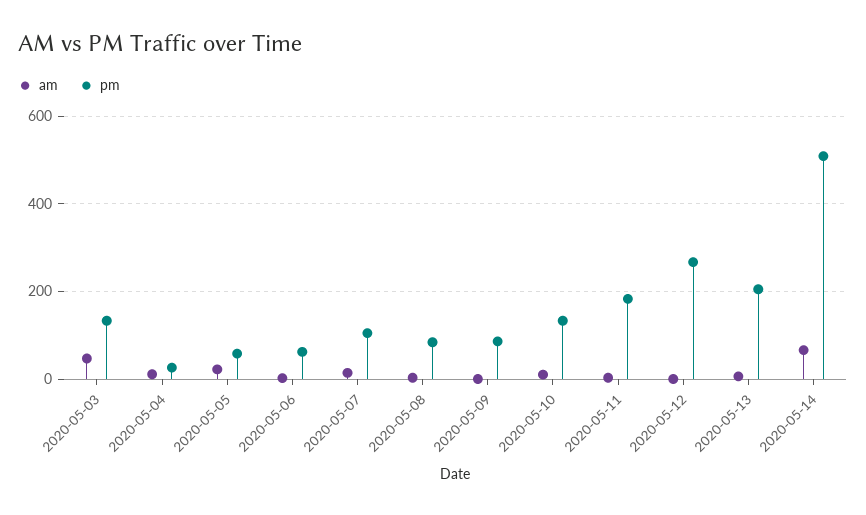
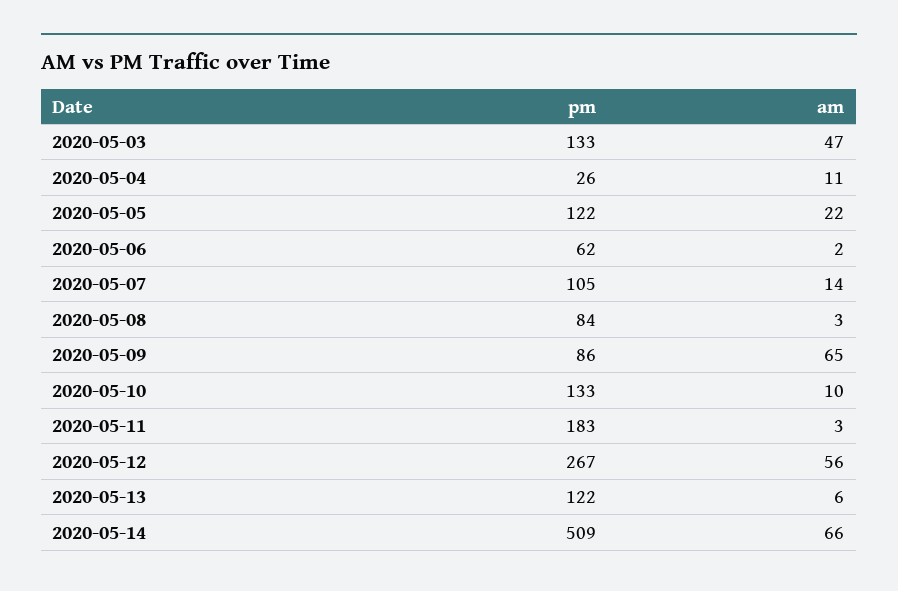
  {
    "am": {
      "2020-05-03": 47,
      "2020-05-04": 11,
      "2020-05-05": 22,
      "2020-05-06": 2,
      "2020-05-07": 14,
      "2020-05-08": 3,
-     "2020-05-09": 0,
+     "2020-05-09": 65,
      "2020-05-10": 10,
      "2020-05-11": 3,
-     "2020-05-12": 0,
+     "2020-05-12": 56,
      "2020-05-13": 6,
      "2020-05-14": 66
    },
    "pm": {
      "2020-05-03": 133,
      "2020-05-04": 26,
-     "2020-05-05": 60,
+     "2020-05-05": 122,
      "2020-05-06": 62,
      "2020-05-07": 105,
      "2020-05-08": 84,
      "2020-05-09": 86,
      "2020-05-10": 133,
      "2020-05-11": 183,
      "2020-05-12": 267,
-     "2020-05-13": 200,
+     "2020-05-13": 122,
      "2020-05-14": 509
    }
  }

